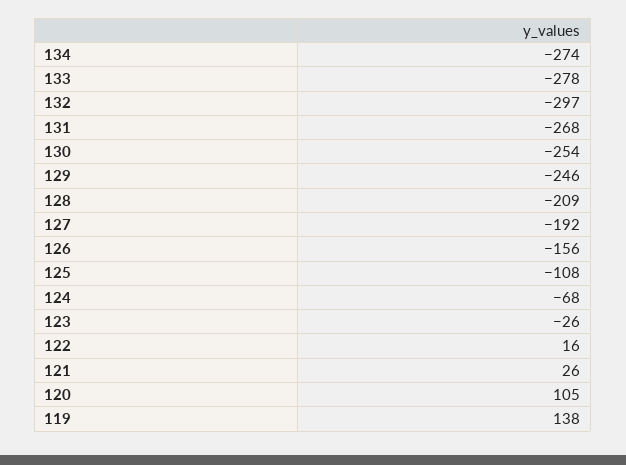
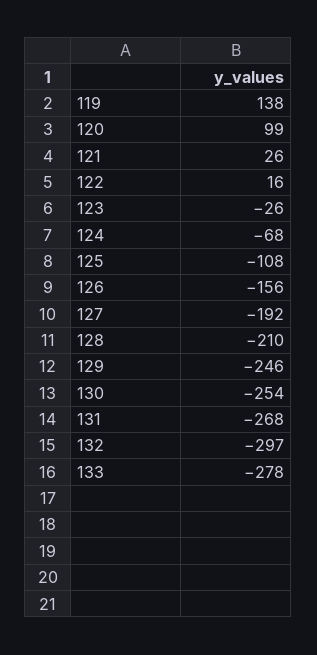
  {
-   "134": -274,
    "133": -278,
    "132": -297,
    "131": -268,
    "130": -254,
    "129": -246,
-   "128": -209,
+   "128": -210,
    "127": -192,
    "126": -156,
    "125": -108,
    "124": -68,
    "123": -26,
    "122": 16,
    "121": 26,
-   "120": 105,
+   "120": 99,
    "119": 138
  }

